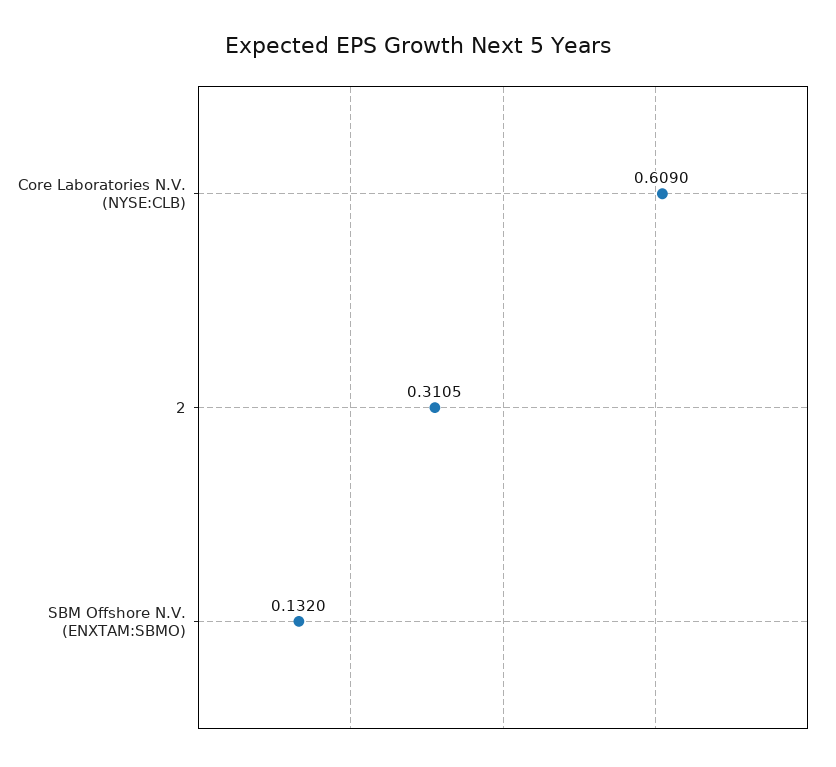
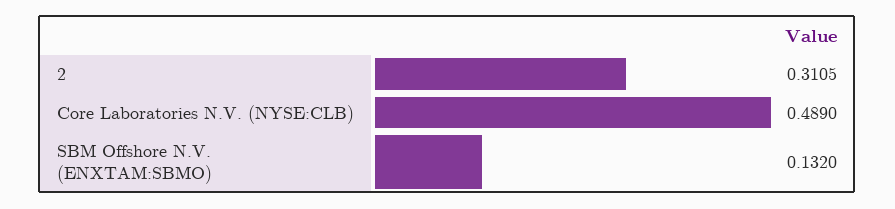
  {
-   "Core Laboratories N.V. (NYSE:CLB)": 0.609,
+   "Core Laboratories N.V. (NYSE:CLB)": 0.489,
    "2": 0.3105,
    "SBM Offshore N.V. (ENXTAM:SBMO)": 0.132
  }

